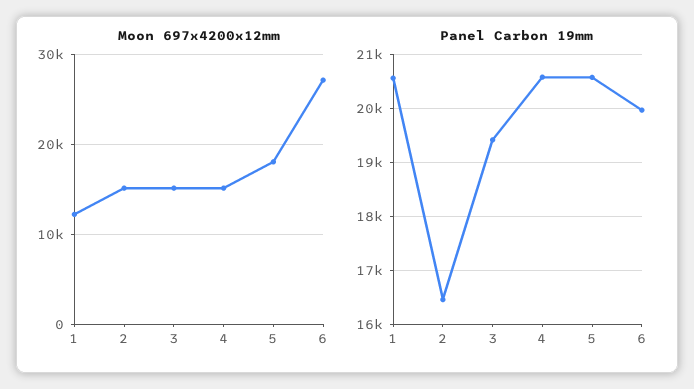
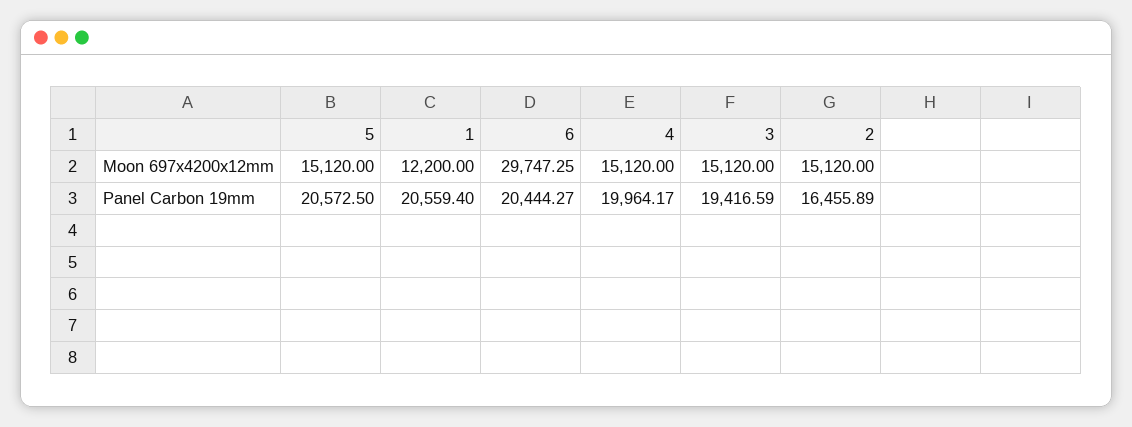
  {
    "Moon 697x4200x12mm": {
      "1": 12200,
      "2": 15120,
      "3": 15120,
      "4": 15120,
-     "5": 18000,
+     "5": 15120,
-     "6": 27000
+     "6": 29747.25
    },
    "Panel Carbon 19mm": {
      "1": 20559.4,
      "2": 16455.89,
      "3": 19416.59,
-     "4": 20600,
+     "4": 19964.17,
      "5": 20572.5,
-     "6": 20000
+     "6": 20444.27
    }
  }

